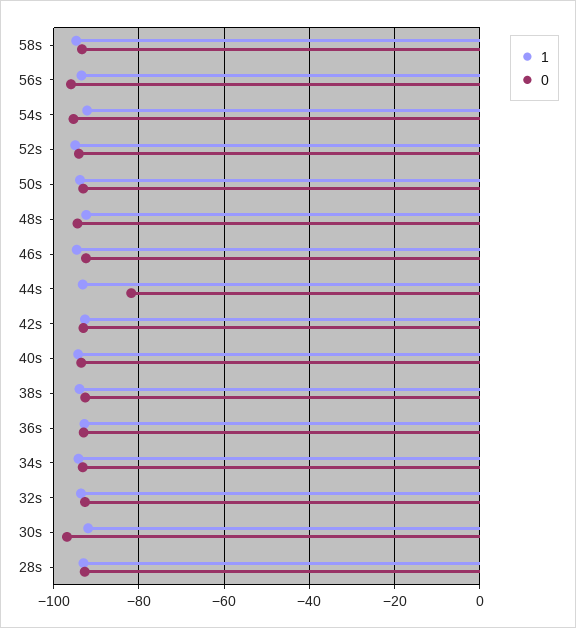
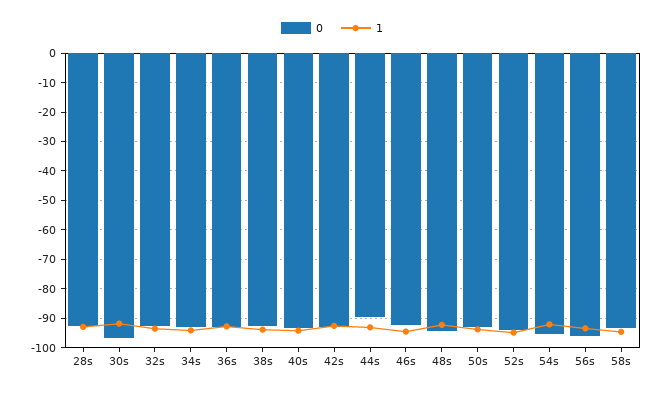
  {
    "1": {
      "58s": -94,
      "56s": -94,
      "54s": -92,
      "52s": -94,
      "50s": -94,
      "48s": -92,
      "46s": -94,
      "44s": -94,
      "42s": -92,
      "40s": -94,
      "38s": -94,
      "36s": -92,
      "34s": -94,
      "32s": -94,
      "30s": -92,
      "28s": -92
    },
    "0": {
      "58s": -94,
      "56s": -96,
      "54s": -96,
      "52s": -94,
      "50s": -94,
      "48s": -94,
      "46s": -92,
-     "44s": -82,
+     "44s": -90,
      "42s": -94,
      "40s": -94,
      "38s": -92,
      "36s": -92,
      "34s": -94,
      "32s": -92,
      "30s": -96,
      "28s": -92
    }
  }

